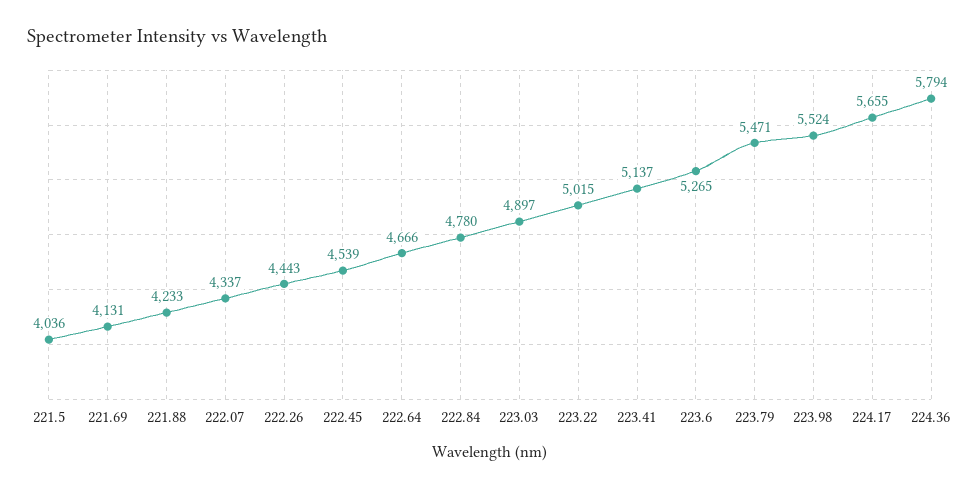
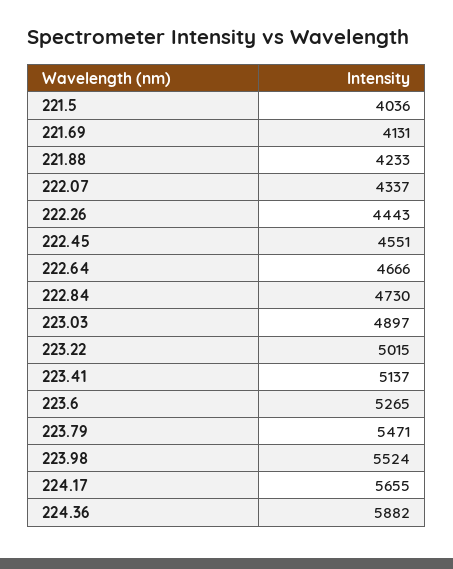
  {
    "221.5": 4036,
    "221.69": 4131,
    "221.88": 4233,
    "222.07": 4337,
    "222.26": 4443,
-   "222.45": 4539,
+   "222.45": 4551,
    "222.64": 4666,
-   "222.84": 4780,
+   "222.84": 4730,
    "223.03": 4897,
    "223.22": 5015,
    "223.41": 5137,
    "223.6": 5265,
    "223.79": 5471,
    "223.98": 5524,
    "224.17": 5655,
-   "224.36": 5794
+   "224.36": 5882
  }

